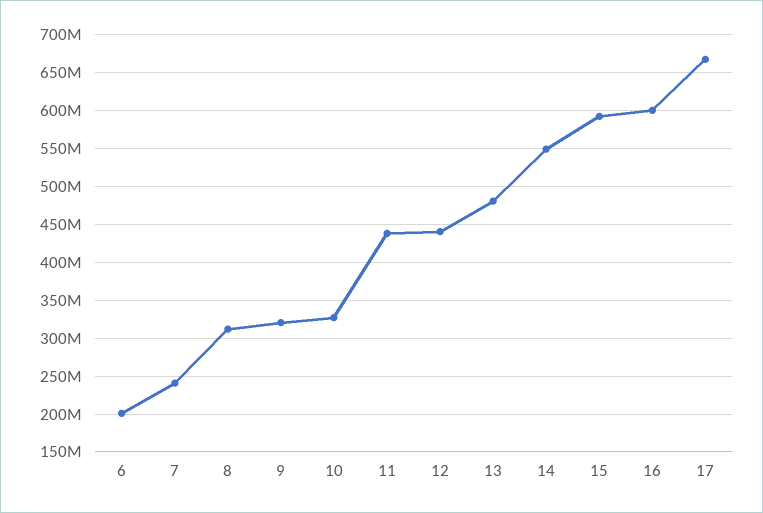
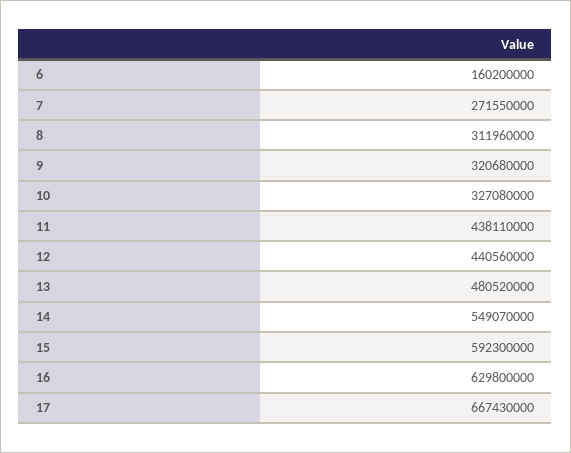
  {
-   "6": 200000000,
+   "6": 160200000,
-   "7": 240000000,
+   "7": 271550000,
    "8": 311960000,
    "9": 320680000,
    "10": 327080000,
    "11": 438110000,
    "12": 440560000,
    "13": 480520000,
    "14": 549070000,
    "15": 592300000,
-   "16": 600000000,
+   "16": 629800000,
    "17": 667430000
  }

